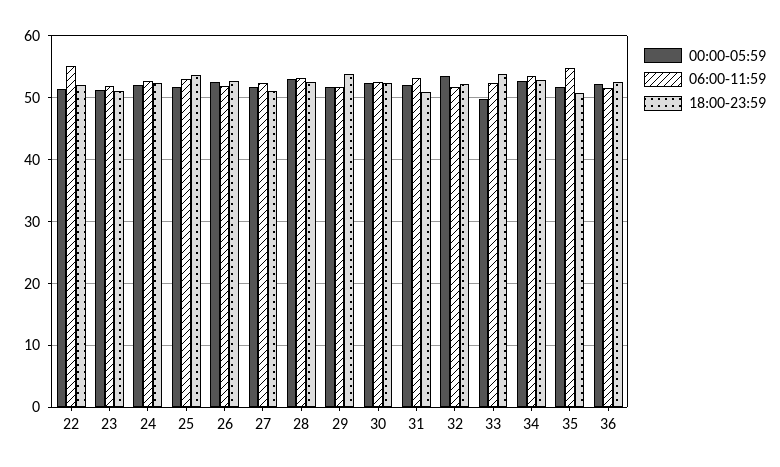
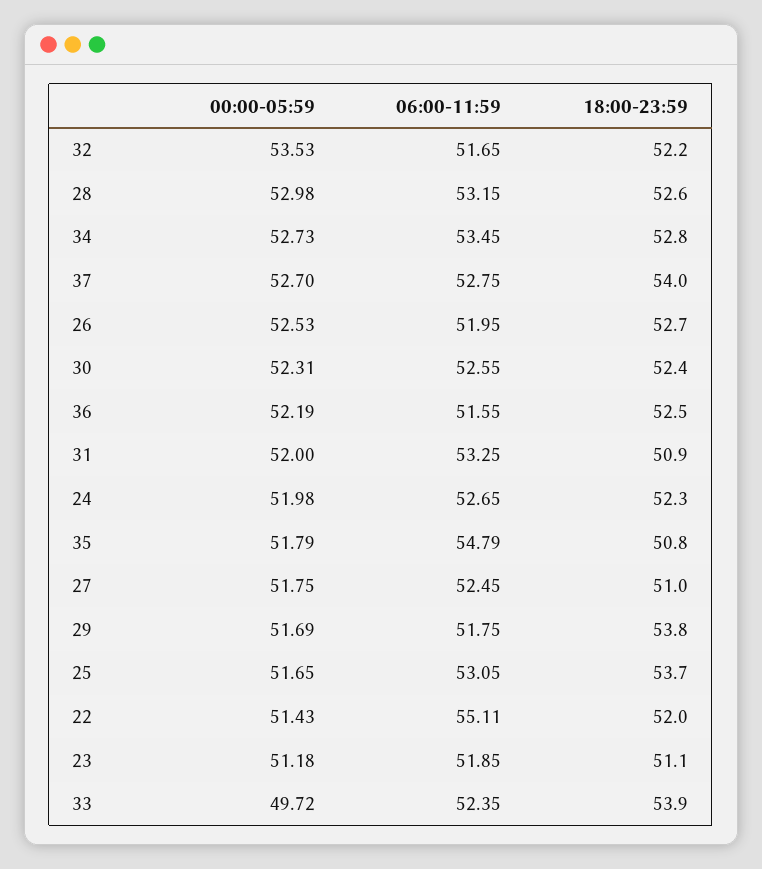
  {
    "00:00-05:59": {
      "22": 51.43,
      "23": 51.18,
      "24": 51.98,
      "25": 51.65,
      "26": 52.53,
      "27": 51.75,
      "28": 52.98,
      "29": 51.69,
      "30": 52.31,
      "31": 52,
      "32": 53.53,
      "33": 49.72,
      "34": 52.73,
      "35": 51.79,
-     "36": 52.19
+     "36": 52.19,
+     "37": 52.7
    },
    "06:00-11:59": {
      "22": 55.11,
      "23": 51.85,
      "24": 52.65,
      "25": 53.05,
      "26": 51.95,
      "27": 52.45,
      "28": 53.15,
      "29": 51.75,
      "30": 52.55,
      "31": 53.25,
      "32": 51.65,
      "33": 52.35,
      "34": 53.45,
      "35": 54.79,
-     "36": 51.55
+     "36": 51.55,
+     "37": 52.75
    },
    "18:00-23:59": {
      "22": 52,
      "23": 51.1,
      "24": 52.3,
      "25": 53.7,
      "26": 52.7,
      "27": 51,
      "28": 52.6,
      "29": 53.8,
      "30": 52.4,
      "31": 50.9,
      "32": 52.2,
      "33": 53.9,
      "34": 52.8,
      "35": 50.8,
-     "36": 52.5
+     "36": 52.5,
+     "37": 54
    }
  }

